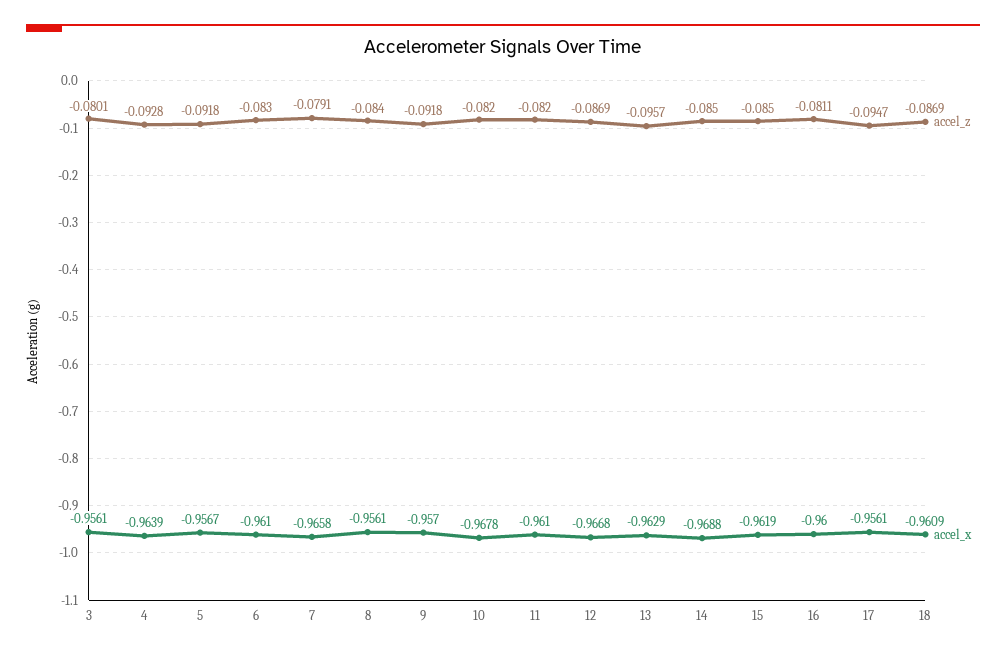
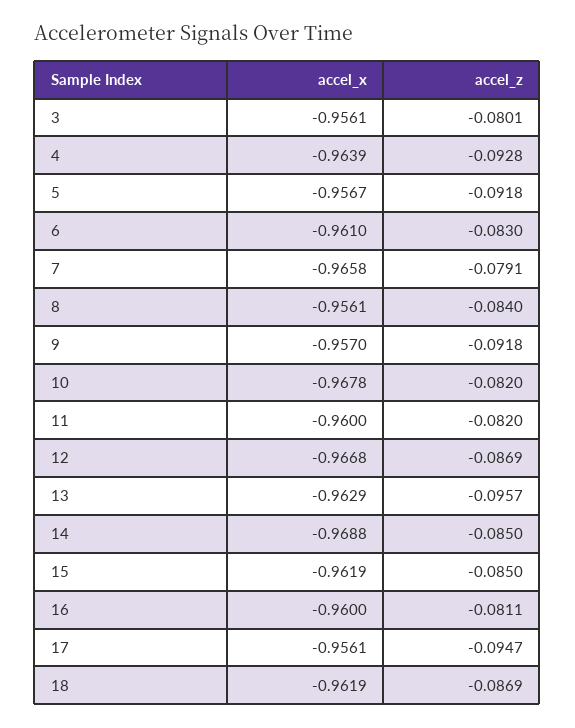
  {
    "accel_z": {
      "3": -0.0801,
      "4": -0.0928,
      "5": -0.0918,
      "6": -0.083,
      "7": -0.0791,
      "8": -0.084,
      "9": -0.0918,
      "10": -0.082,
      "11": -0.082,
      "12": -0.0869,
      "13": -0.0957,
      "14": -0.085,
      "15": -0.085,
      "16": -0.0811,
      "17": -0.0947,
      "18": -0.0869
    },
    "accel_x": {
      "3": -0.9561,
      "4": -0.9639,
      "5": -0.9567,
      "6": -0.961,
      "7": -0.9658,
      "8": -0.9561,
      "9": -0.957,
      "10": -0.9678,
-     "11": -0.961,
+     "11": -0.96,
      "12": -0.9668,
      "13": -0.9629,
      "14": -0.9688,
      "15": -0.9619,
      "16": -0.96,
      "17": -0.9561,
-     "18": -0.9609
+     "18": -0.9619
    }
  }

